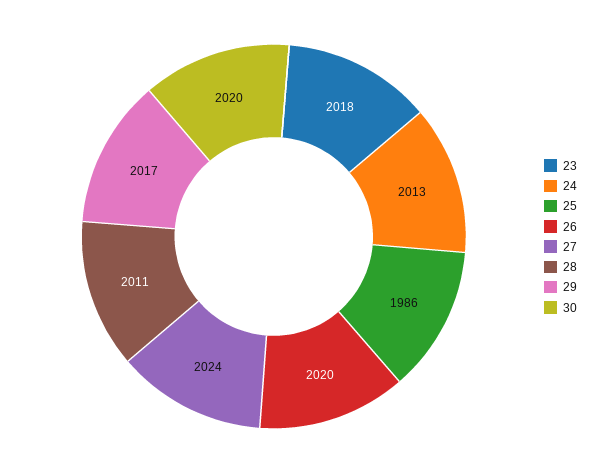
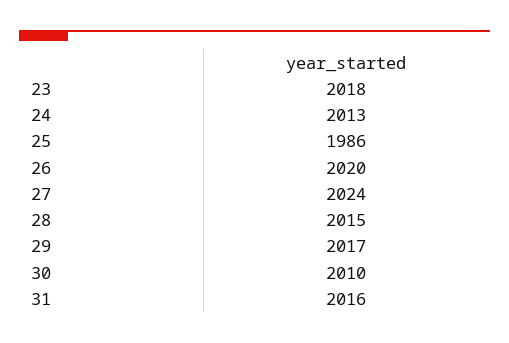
  {
    "23": 2018,
    "24": 2013,
    "25": 1986,
    "26": 2020,
    "27": 2024,
-   "28": 2011,
+   "28": 2015,
    "29": 2017,
-   "30": 2020
+   "30": 2010,
+   "31": 2016
  }

